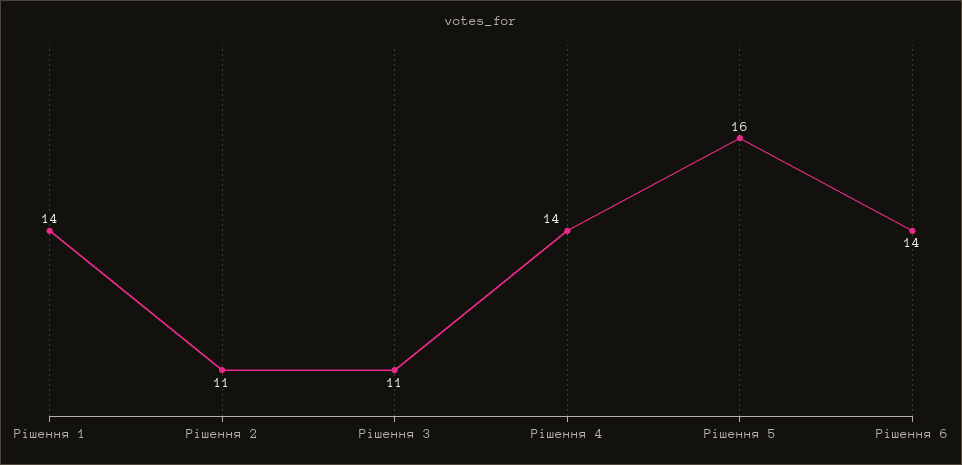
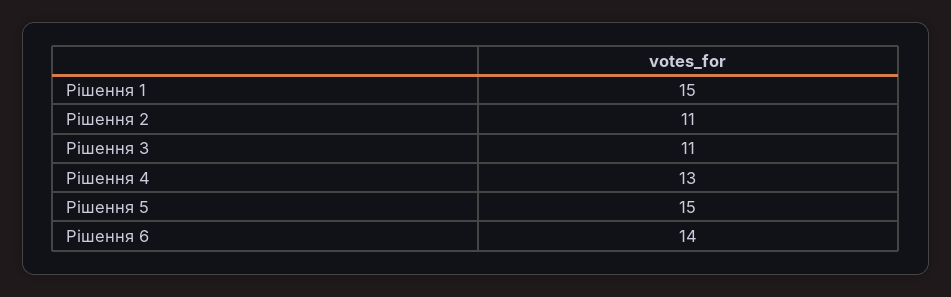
  {
-   "Рішення 1": 14,
+   "Рішення 1": 15,
    "Рішення 2": 11,
    "Рішення 3": 11,
-   "Рішення 4": 14,
+   "Рішення 4": 13,
-   "Рішення 5": 16,
+   "Рішення 5": 15,
    "Рішення 6": 14
  }

